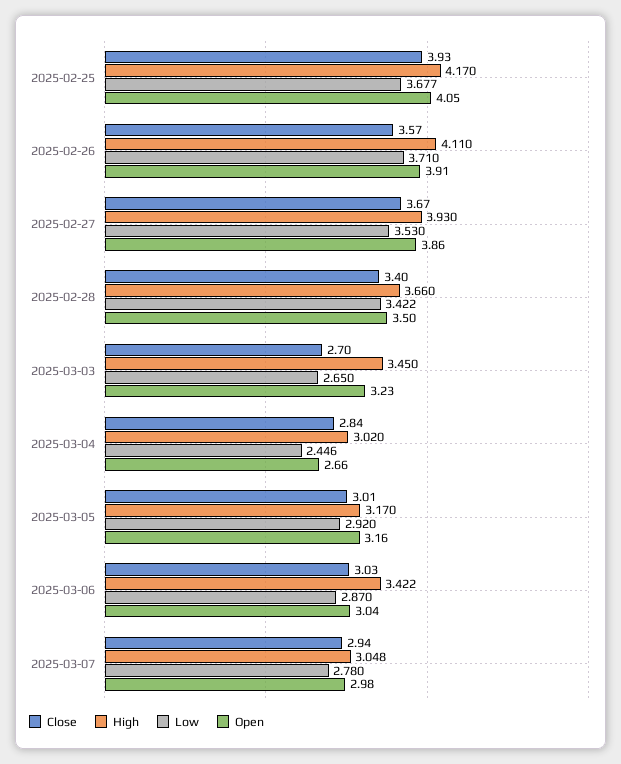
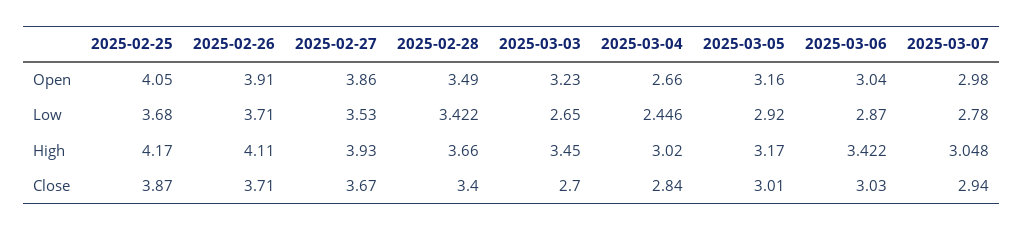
  {
    "Close": {
-     "2025-02-25": 3.93,
+     "2025-02-25": 3.87,
-     "2025-02-26": 3.57,
+     "2025-02-26": 3.71,
      "2025-02-27": 3.67,
      "2025-02-28": 3.4,
      "2025-03-03": 2.7,
      "2025-03-04": 2.84,
      "2025-03-05": 3.01,
      "2025-03-06": 3.03,
      "2025-03-07": 2.94
    },
    "High": {
      "2025-02-25": 4.17,
      "2025-02-26": 4.11,
      "2025-02-27": 3.93,
      "2025-02-28": 3.66,
      "2025-03-03": 3.45,
      "2025-03-04": 3.02,
      "2025-03-05": 3.17,
      "2025-03-06": 3.422,
      "2025-03-07": 3.048
    },
    "Low": {
-     "2025-02-25": 3.677,
+     "2025-02-25": 3.68,
      "2025-02-26": 3.71,
      "2025-02-27": 3.53,
      "2025-02-28": 3.422,
      "2025-03-03": 2.65,
      "2025-03-04": 2.446,
      "2025-03-05": 2.92,
      "2025-03-06": 2.87,
      "2025-03-07": 2.78
    },
    "Open": {
      "2025-02-25": 4.05,
      "2025-02-26": 3.91,
      "2025-02-27": 3.86,
-     "2025-02-28": 3.5,
+     "2025-02-28": 3.49,
      "2025-03-03": 3.23,
      "2025-03-04": 2.66,
      "2025-03-05": 3.16,
      "2025-03-06": 3.04,
      "2025-03-07": 2.98
    }
  }

